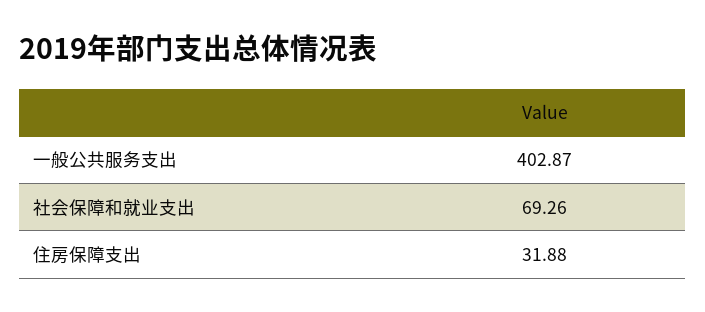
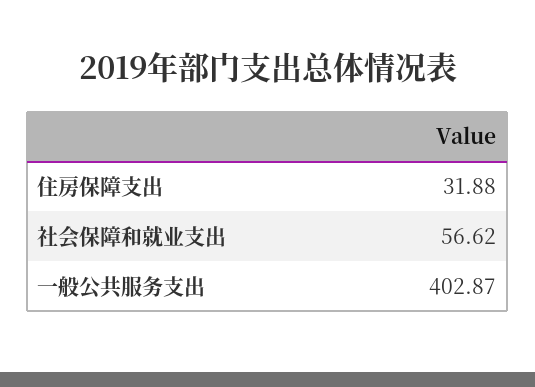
  {
    "一般公共服务支出": 402.87,
-   "社会保障和就业支出": 69.26,
+   "社会保障和就业支出": 56.62,
    "住房保障支出": 31.88
  }

